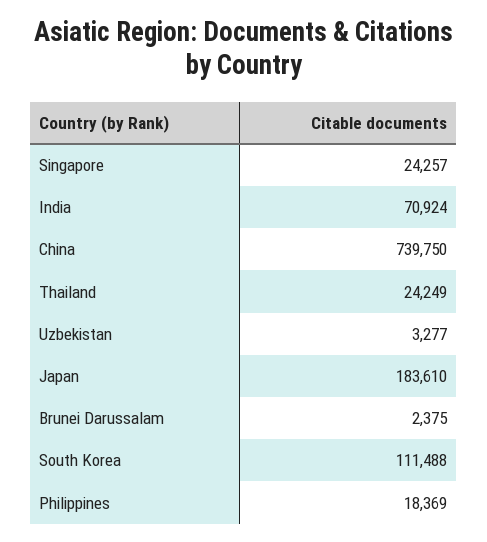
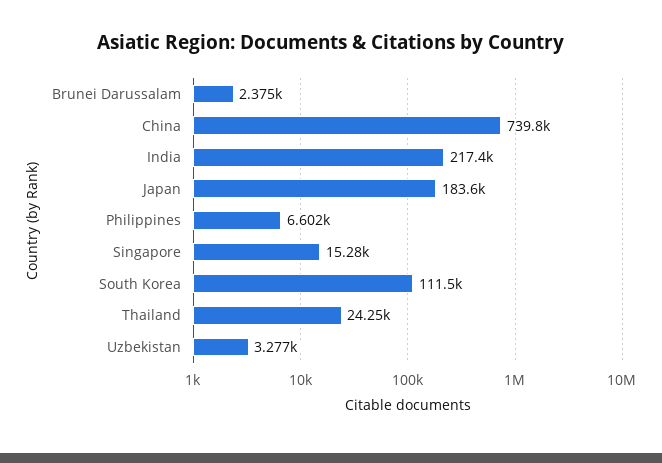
  {
-   "Singapore": 24257,
+   "Singapore": 15280,
-   "India": 70924,
+   "India": 217400,
    "China": 739750,
    "Thailand": 24249,
    "Uzbekistan": 3277,
    "Japan": 183610,
    "Brunei Darussalam": 2375,
    "South Korea": 111488,
-   "Philippines": 18369
+   "Philippines": 6602
  }

